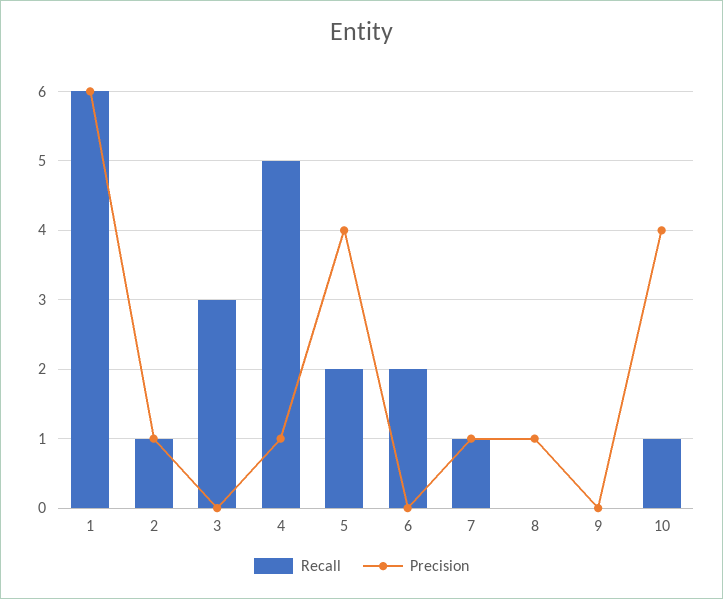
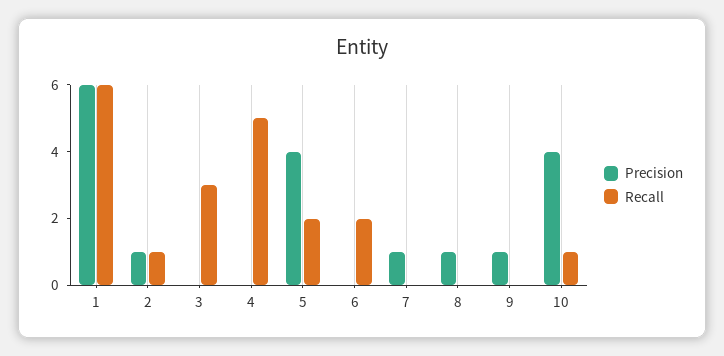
  {
    "Recall": {
      "1": 6,
      "2": 1,
      "3": 3,
      "4": 5,
      "5": 2,
      "6": 2,
-     "7": 1,
+     "7": 0,
      "8": 0,
      "9": 0,
      "10": 1
    },
    "Precision": {
      "1": 6,
      "2": 1,
      "3": 0,
-     "4": 1,
+     "4": 0,
      "5": 4,
      "6": 0,
      "7": 1,
      "8": 1,
-     "9": 0,
+     "9": 1,
      "10": 4
    }
  }

